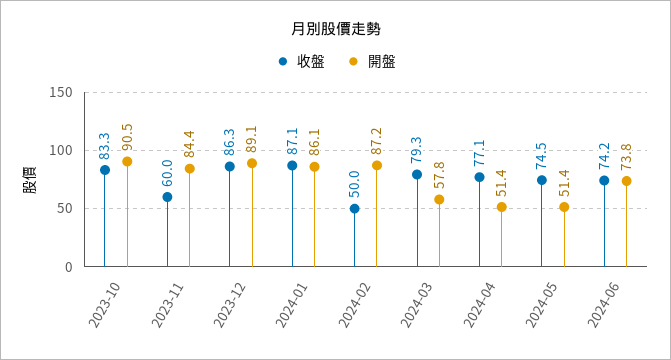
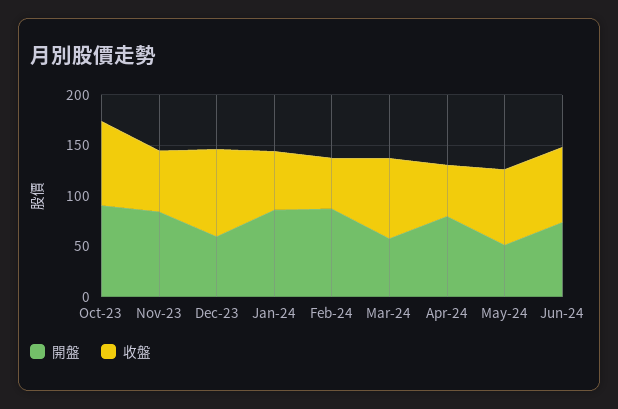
  {
    "收盤": {
      "2023-10": 83.3,
      "2023-11": 60,
      "2023-12": 86.3,
-     "2024-01": 87.1,
+     "2024-01": 60,
      "2024-02": 50,
      "2024-03": 79.3,
-     "2024-04": 77.1,
+     "2024-04": 50,
      "2024-05": 74.5,
      "2024-06": 74.2
    },
    "開盤": {
      "2023-10": 90.5,
      "2023-11": 84.4,
-     "2023-12": 89.1,
+     "2023-12": 60,
      "2024-01": 86.1,
      "2024-02": 87.2,
      "2024-03": 57.8,
-     "2024-04": 51.4,
+     "2024-04": 80,
      "2024-05": 51.4,
      "2024-06": 73.8
    }
  }

